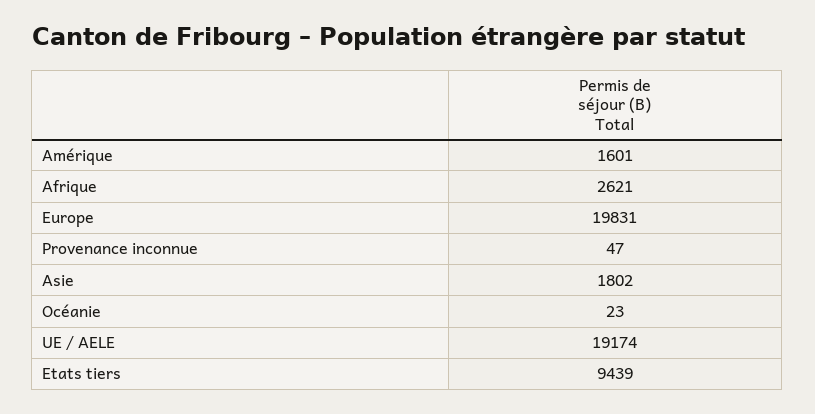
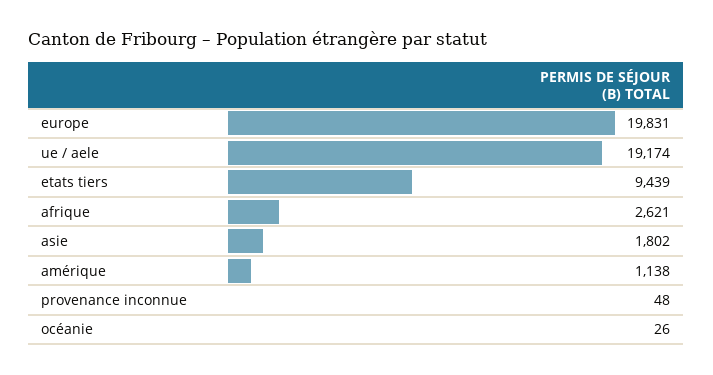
  {
-   "Amérique": 1601,
+   "Amérique": 1138,
    "Afrique": 2621,
    "Europe": 19831,
-   "Provenance inconnue": 47,
+   "Provenance inconnue": 48,
    "Asie": 1802,
-   "Océanie": 23,
+   "Océanie": 26,
    "UE / AELE": 19174,
    "Etats tiers": 9439
  }

